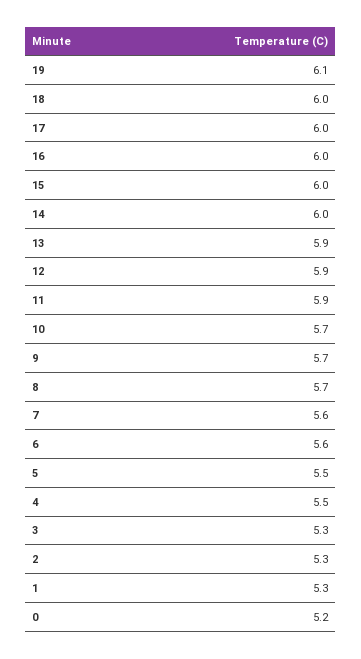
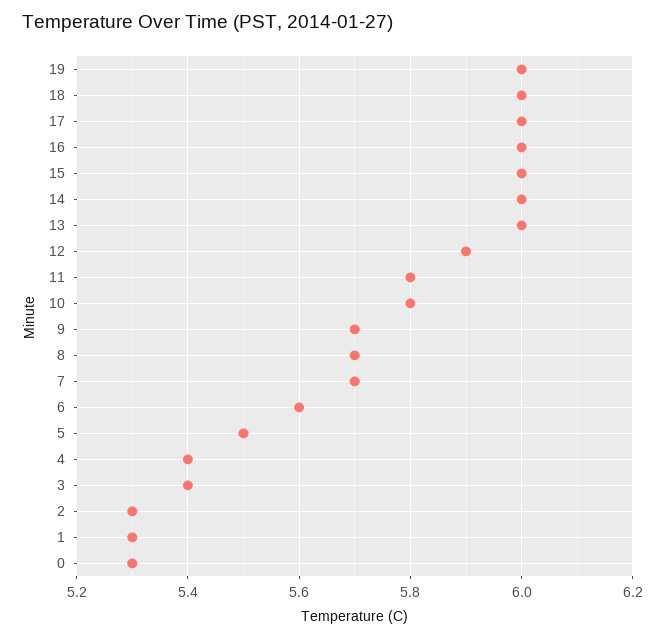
  {
-   "19": 6.1,
+   "19": 6,
    "18": 6,
    "17": 6,
    "16": 6,
    "15": 6,
    "14": 6,
-   "13": 5.9,
+   "13": 6,
    "12": 5.9,
-   "11": 5.9,
+   "11": 5.8,
-   "10": 5.7,
+   "10": 5.8,
    "9": 5.7,
    "8": 5.7,
-   "7": 5.6,
+   "7": 5.7,
    "6": 5.6,
    "5": 5.5,
-   "4": 5.5,
+   "4": 5.4,
-   "3": 5.3,
+   "3": 5.4,
    "2": 5.3,
    "1": 5.3,
-   "0": 5.2
+   "0": 5.3
  }

